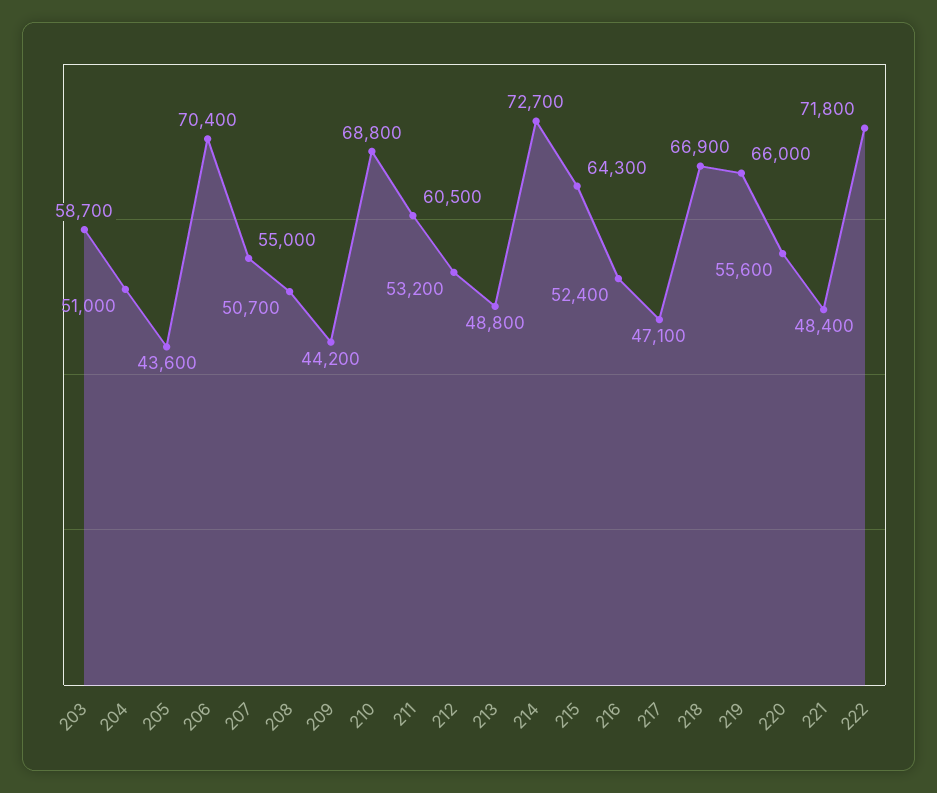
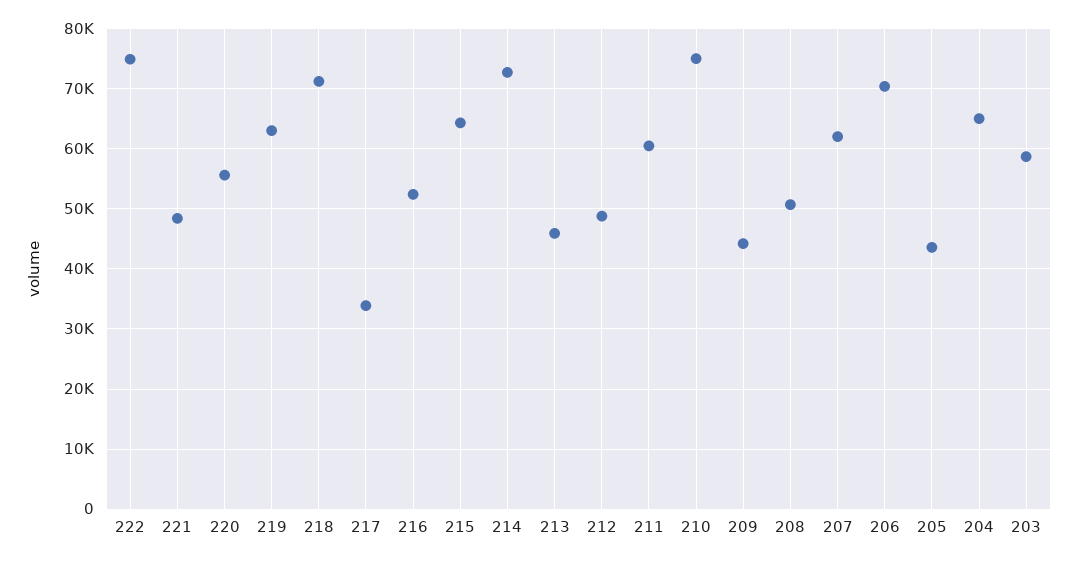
  {
    "203": 58700,
-   "204": 51000,
+   "204": 65000,
    "205": 43600,
    "206": 70400,
-   "207": 55000,
+   "207": 62000,
    "208": 50700,
    "209": 44200,
-   "210": 68800,
+   "210": 75000,
    "211": 60500,
-   "212": 53200,
+   "212": 49000,
-   "213": 48800,
+   "213": 46000,
    "214": 72700,
    "215": 64300,
    "216": 52400,
-   "217": 47100,
+   "217": 34000,
-   "218": 66900,
+   "218": 71000,
-   "219": 66000,
+   "219": 63000,
    "220": 55600,
    "221": 48400,
-   "222": 71800
+   "222": 75000
  }

